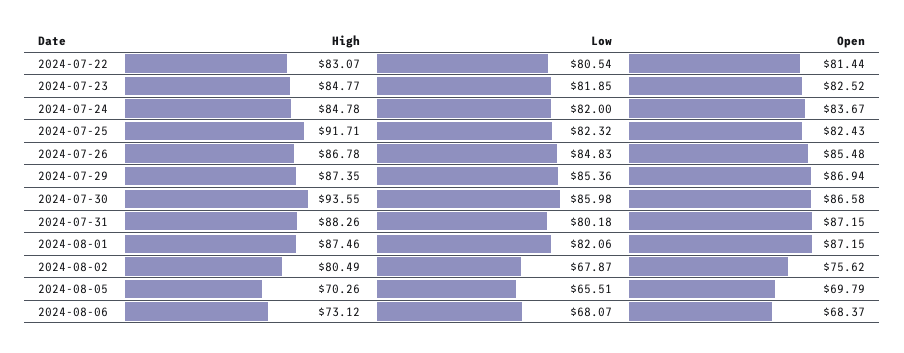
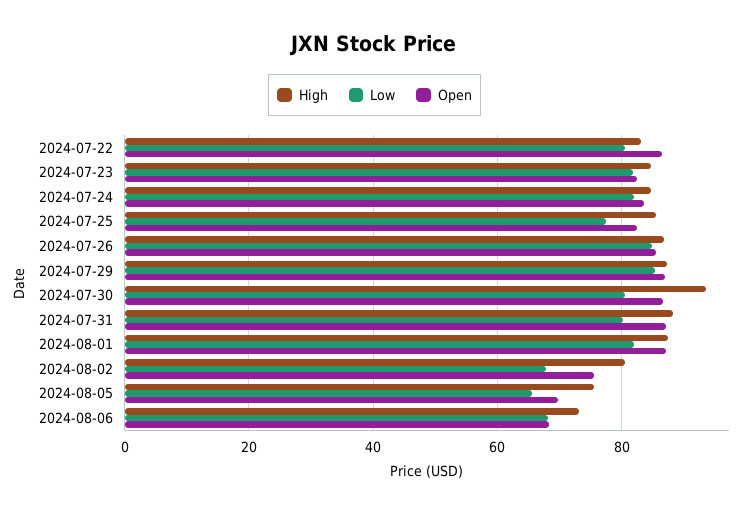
  {
    "High": {
      "2024-07-22": 83.07,
      "2024-07-23": 84.77,
      "2024-07-24": 84.78,
-     "2024-07-25": 91.71,
+     "2024-07-25": 86,
      "2024-07-26": 86.78,
      "2024-07-29": 87.35,
      "2024-07-30": 93.55,
      "2024-07-31": 88.26,
      "2024-08-01": 87.46,
      "2024-08-02": 80.49,
-     "2024-08-05": 70.26,
+     "2024-08-05": 76,
      "2024-08-06": 73.12
    },
    "Low": {
      "2024-07-22": 80.54,
      "2024-07-23": 81.85,
      "2024-07-24": 82,
-     "2024-07-25": 82.32,
+     "2024-07-25": 78,
      "2024-07-26": 84.83,
      "2024-07-29": 85.36,
-     "2024-07-30": 85.98,
+     "2024-07-30": 80,
      "2024-07-31": 80.18,
      "2024-08-01": 82.06,
      "2024-08-02": 67.87,
      "2024-08-05": 65.51,
      "2024-08-06": 68.07
    },
    "Open": {
-     "2024-07-22": 81.44,
+     "2024-07-22": 86,
      "2024-07-23": 82.52,
      "2024-07-24": 83.67,
      "2024-07-25": 82.43,
      "2024-07-26": 85.48,
      "2024-07-29": 86.94,
      "2024-07-30": 86.58,
      "2024-07-31": 87.15,
      "2024-08-01": 87.15,
      "2024-08-02": 75.62,
      "2024-08-05": 69.79,
      "2024-08-06": 68.37
    }
  }

